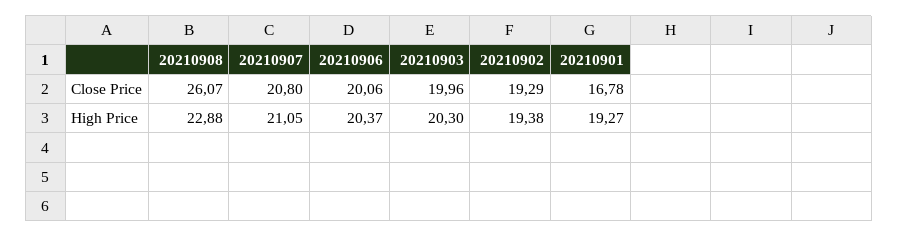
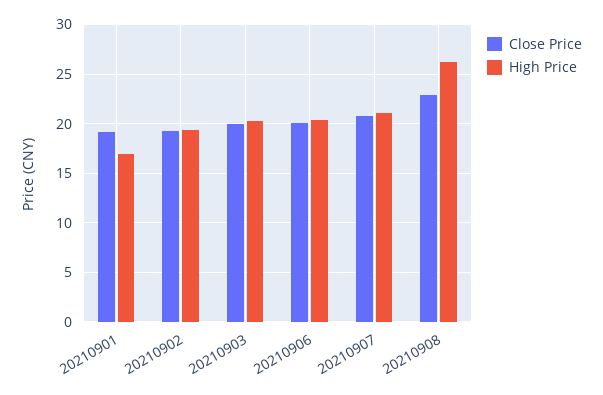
  {
    "Close Price": {
-     "20210908": 26.07,
+     "20210908": 23,
      "20210907": 20.8,
      "20210906": 20.06,
      "20210903": 19.96,
      "20210902": 19.29,
-     "20210901": 16.78
+     "20210901": 19
    },
    "High Price": {
-     "20210908": 22.88,
+     "20210908": 26,
      "20210907": 21.05,
      "20210906": 20.37,
      "20210903": 20.3,
      "20210902": 19.38,
-     "20210901": 19.27
+     "20210901": 17
    }
  }

